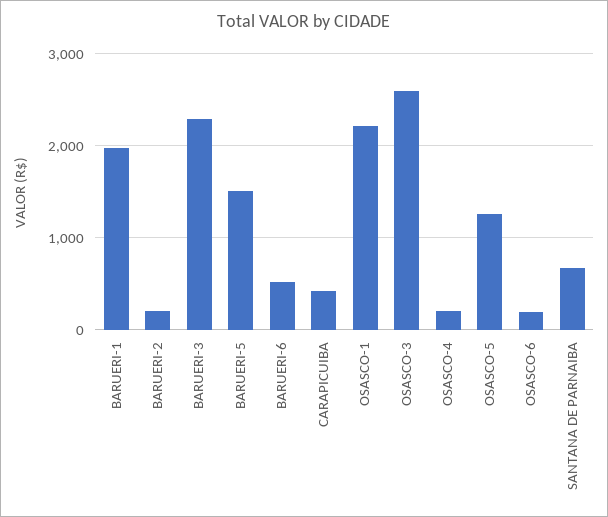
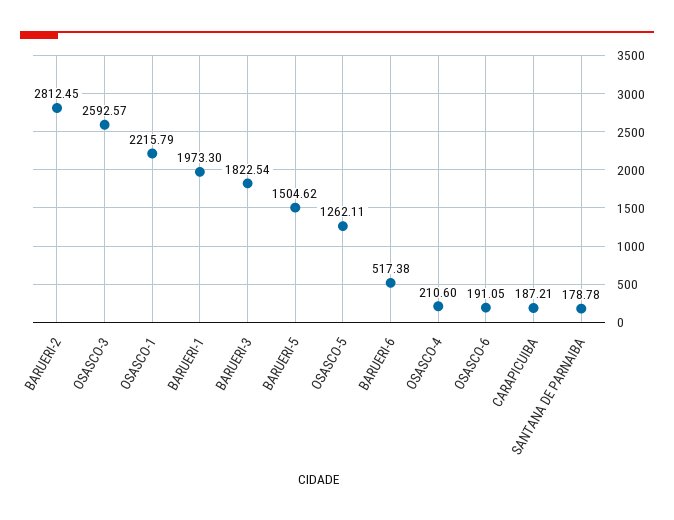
  {
    "BARUERI-1": 1973.3,
-   "BARUERI-2": 200,
+   "BARUERI-2": 2812.45,
-   "BARUERI-3": 2300,
+   "BARUERI-3": 1822.54,
    "BARUERI-5": 1504.62,
    "BARUERI-6": 517.38,
-   "CARAPICUIBA": 400,
+   "CARAPICUIBA": 187.21,
    "OSASCO-1": 2215.79,
    "OSASCO-3": 2592.57,
    "OSASCO-4": 210.6,
    "OSASCO-5": 1262.11,
    "OSASCO-6": 191.05,
-   "SANTANA DE PARNAIBA": 700
+   "SANTANA DE PARNAIBA": 178.78
  }

